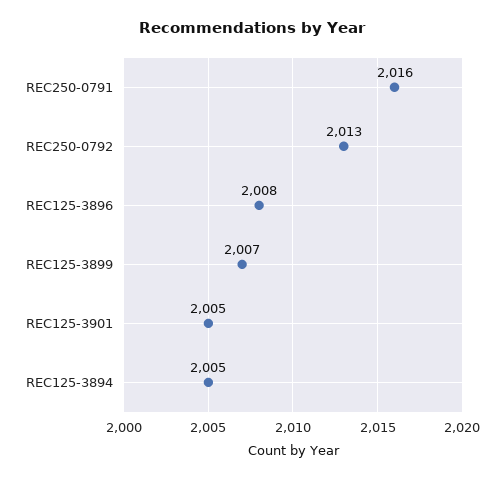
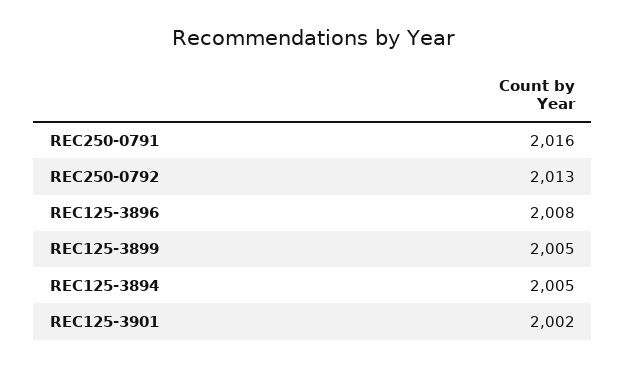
  {
    "REC250-0791": 2016,
    "REC250-0792": 2013,
    "REC125-3896": 2008,
-   "REC125-3899": 2007,
+   "REC125-3899": 2005,
-   "REC125-3901": 2005,
+   "REC125-3901": 2002,
    "REC125-3894": 2005
  }

